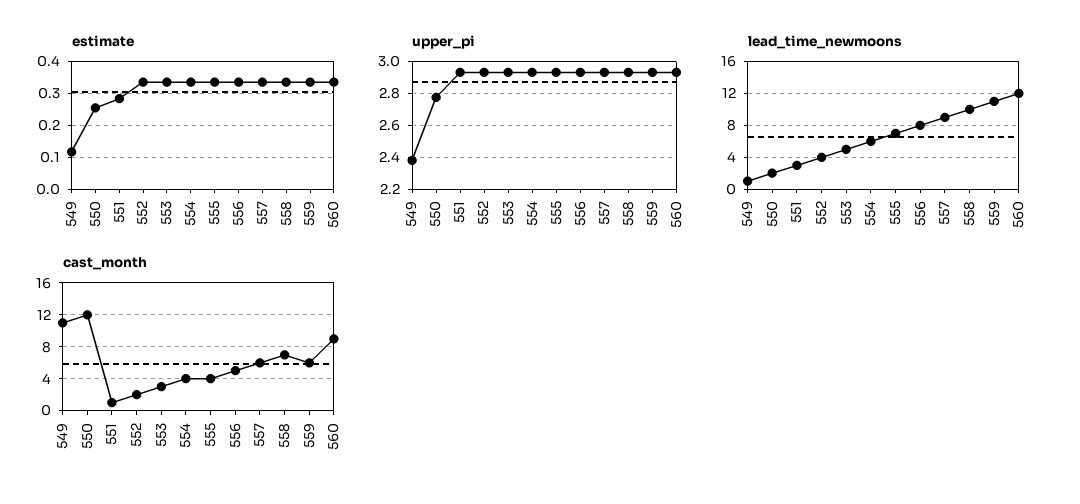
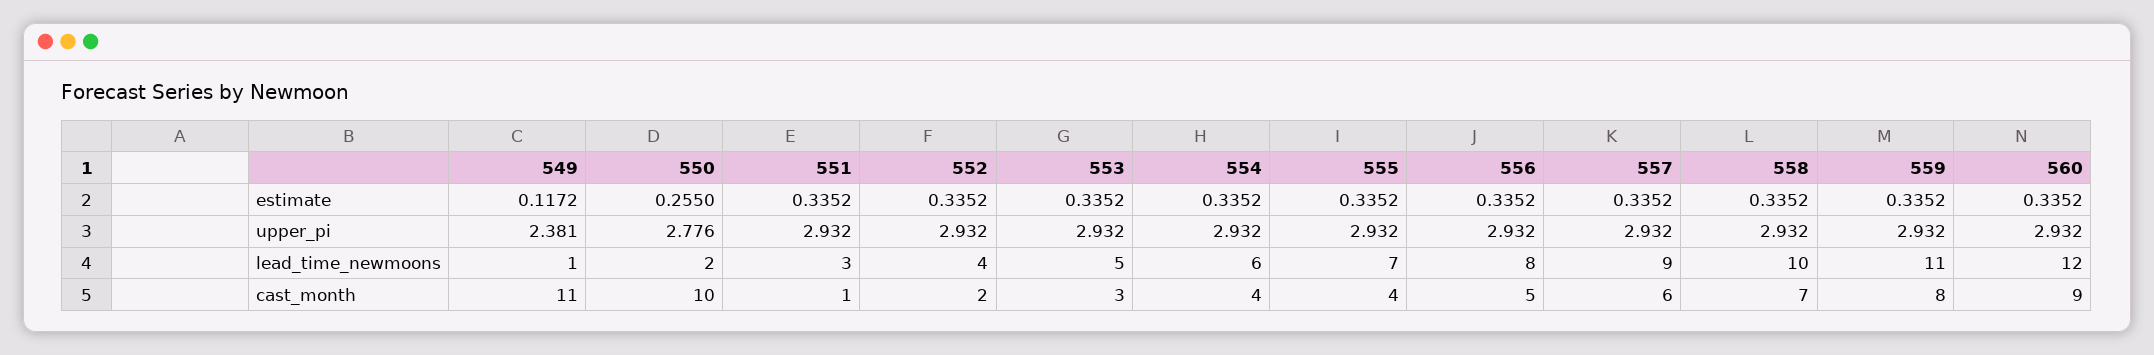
  {
    "estimate": {
      "549": 0.1172,
      "550": 0.255,
-     "551": 0.28,
+     "551": 0.3352,
      "552": 0.3352,
      "553": 0.3352,
      "554": 0.3352,
      "555": 0.3352,
      "556": 0.3352,
      "557": 0.3352,
      "558": 0.3352,
      "559": 0.3352,
      "560": 0.3352
    },
    "upper_pi": {
      "549": 2.381,
      "550": 2.776,
      "551": 2.932,
      "552": 2.932,
      "553": 2.932,
      "554": 2.932,
      "555": 2.932,
      "556": 2.932,
      "557": 2.932,
      "558": 2.932,
      "559": 2.932,
      "560": 2.932
    },
    "lead_time_newmoons": {
      "549": 1,
      "550": 2,
      "551": 3,
      "552": 4,
      "553": 5,
      "554": 6,
      "555": 7,
      "556": 8,
      "557": 9,
      "558": 10,
      "559": 11,
      "560": 12
    },
    "cast_month": {
      "549": 11,
-     "550": 12,
+     "550": 10,
      "551": 1,
      "552": 2,
      "553": 3,
      "554": 4,
      "555": 4,
      "556": 5,
      "557": 6,
      "558": 7,
-     "559": 6,
+     "559": 8,
      "560": 9
    }
  }

